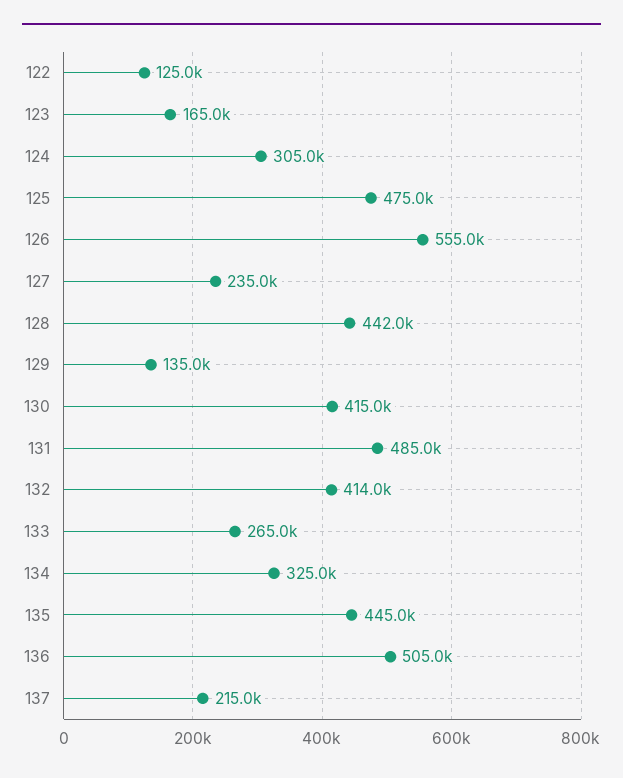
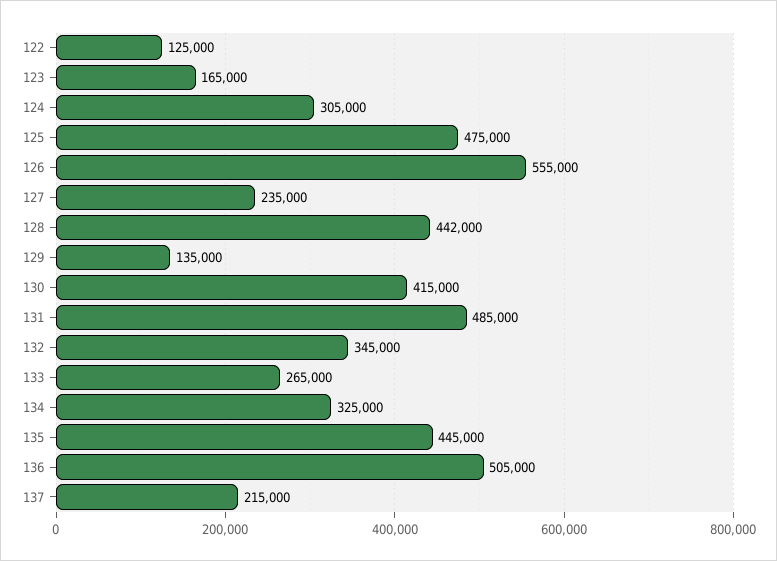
  {
    "122": 125000,
    "123": 165000,
    "124": 305000,
    "125": 475000,
    "126": 555000,
    "127": 235000,
    "128": 442000,
    "129": 135000,
    "130": 415000,
    "131": 485000,
-   "132": 414000,
+   "132": 345000,
    "133": 265000,
    "134": 325000,
    "135": 445000,
    "136": 505000,
    "137": 215000
  }

